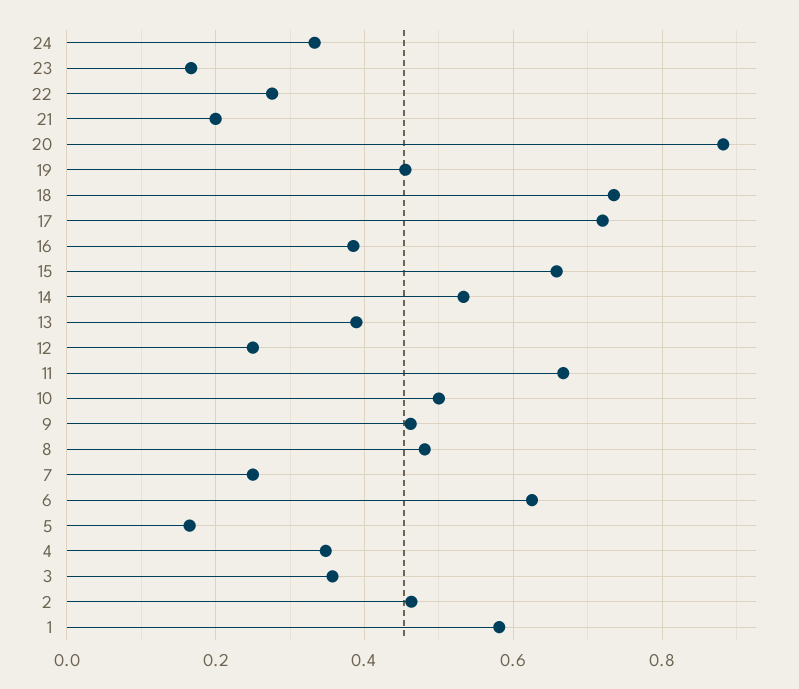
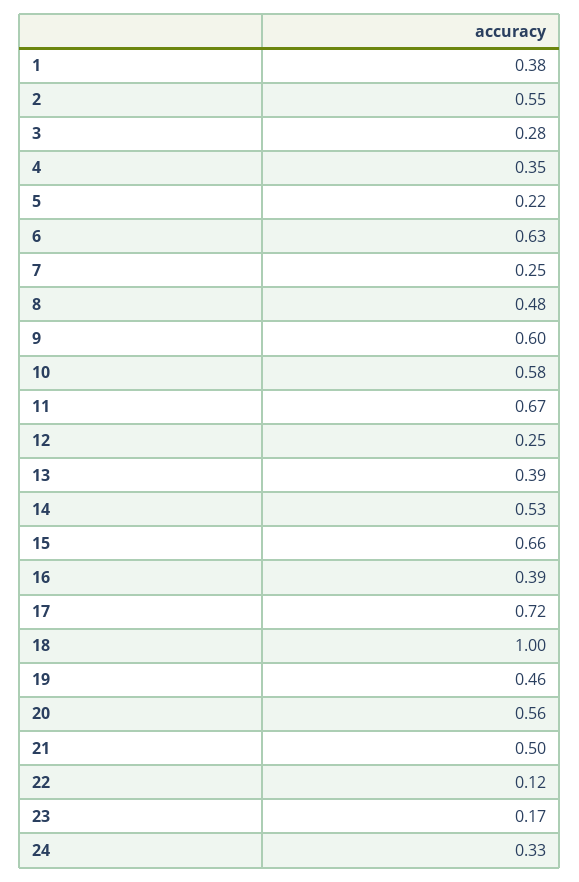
  {
    "24": 0.33,
    "23": 0.17,
-   "22": 0.28,
+   "22": 0.12,
-   "21": 0.2,
+   "21": 0.5,
-   "20": 0.88,
+   "20": 0.56,
    "19": 0.46,
-   "18": 0.74,
+   "18": 1,
    "17": 0.72,
    "16": 0.39,
    "15": 0.66,
    "14": 0.53,
    "13": 0.39,
    "12": 0.25,
    "11": 0.67,
-   "10": 0.5,
+   "10": 0.58,
-   "9": 0.46,
+   "9": 0.6,
    "8": 0.48,
    "7": 0.25,
    "6": 0.63,
-   "5": 0.16,
+   "5": 0.22,
    "4": 0.35,
-   "3": 0.36,
+   "3": 0.28,
-   "2": 0.46,
+   "2": 0.55,
-   "1": 0.58
+   "1": 0.38
  }

